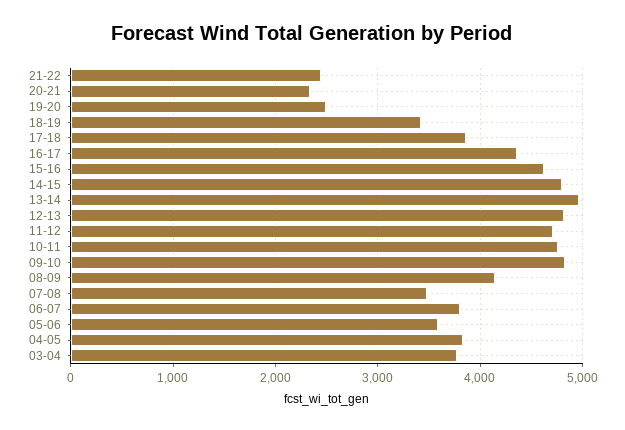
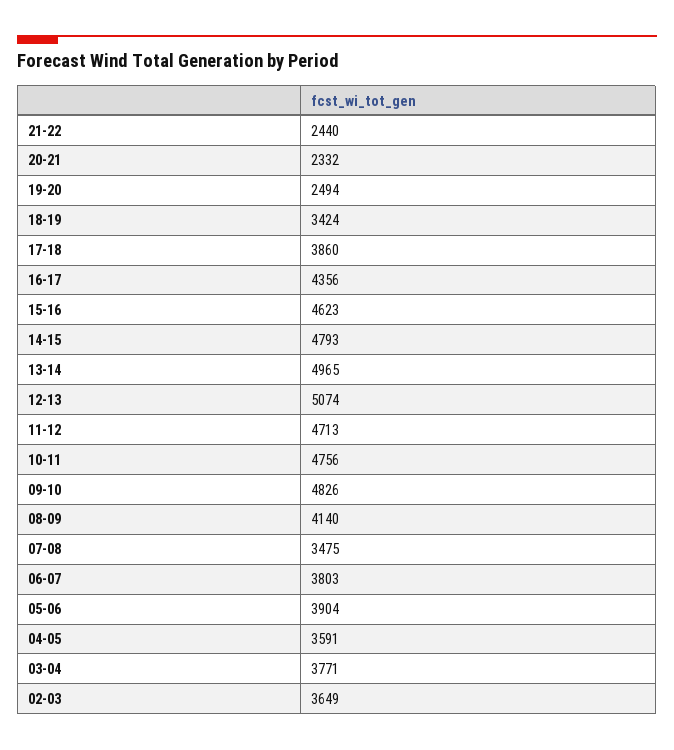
  {
    "21-22": 2440,
    "20-21": 2332,
    "19-20": 2494,
    "18-19": 3424,
    "17-18": 3860,
    "16-17": 4356,
    "15-16": 4623,
    "14-15": 4793,
    "13-14": 4965,
-   "12-13": 4800,
+   "12-13": 5074,
    "11-12": 4713,
    "10-11": 4756,
    "09-10": 4826,
    "08-09": 4140,
    "07-08": 3475,
    "06-07": 3803,
-   "05-06": 3600,
+   "05-06": 3904,
-   "04-05": 3800,
+   "04-05": 3591,
-   "03-04": 3771
+   "03-04": 3771,
+   "02-03": 3649
  }

